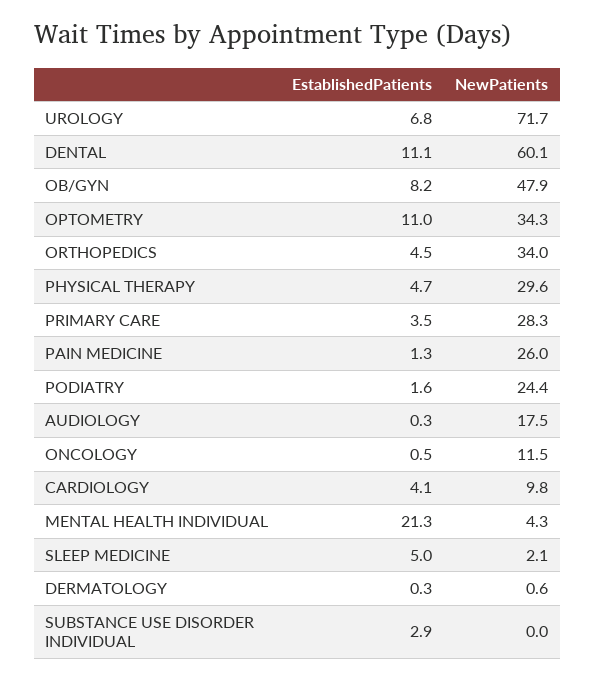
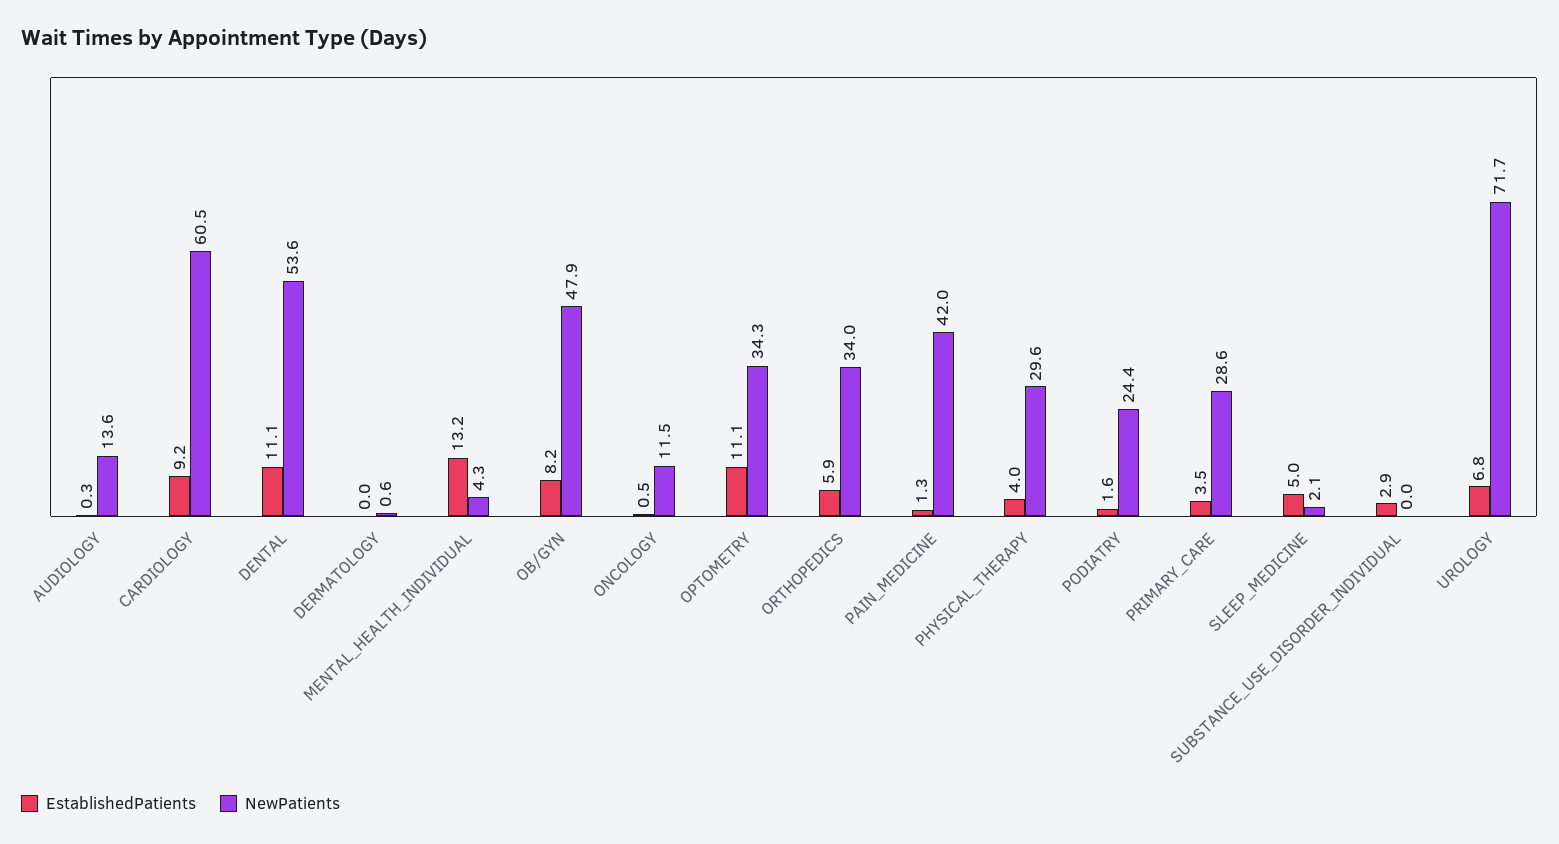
  {
    "EstablishedPatients": {
      "UROLOGY": 6.8,
      "DENTAL": 11.1,
      "OB/GYN": 8.2,
-     "OPTOMETRY": 11,
+     "OPTOMETRY": 11.1,
-     "ORTHOPEDICS": 4.5,
+     "ORTHOPEDICS": 5.9,
-     "PHYSICAL THERAPY": 4.7,
+     "PHYSICAL THERAPY": 4,
      "PRIMARY CARE": 3.5,
      "PAIN MEDICINE": 1.3,
      "PODIATRY": 1.6,
      "AUDIOLOGY": 0.3,
      "ONCOLOGY": 0.5,
-     "CARDIOLOGY": 4.1,
+     "CARDIOLOGY": 9.2,
-     "MENTAL HEALTH INDIVIDUAL": 21.3,
+     "MENTAL HEALTH INDIVIDUAL": 13.2,
      "SLEEP MEDICINE": 5,
-     "DERMATOLOGY": 0.3,
+     "DERMATOLOGY": 0,
      "SUBSTANCE USE DISORDER INDIVIDUAL": 2.9
    },
    "NewPatients": {
      "UROLOGY": 71.7,
-     "DENTAL": 60.1,
+     "DENTAL": 53.6,
      "OB/GYN": 47.9,
      "OPTOMETRY": 34.3,
      "ORTHOPEDICS": 34,
      "PHYSICAL THERAPY": 29.6,
-     "PRIMARY CARE": 28.3,
+     "PRIMARY CARE": 28.6,
-     "PAIN MEDICINE": 26,
+     "PAIN MEDICINE": 42,
      "PODIATRY": 24.4,
-     "AUDIOLOGY": 17.5,
+     "AUDIOLOGY": 13.6,
      "ONCOLOGY": 11.5,
-     "CARDIOLOGY": 9.8,
+     "CARDIOLOGY": 60.5,
      "MENTAL HEALTH INDIVIDUAL": 4.3,
      "SLEEP MEDICINE": 2.1,
      "DERMATOLOGY": 0.6,
      "SUBSTANCE USE DISORDER INDIVIDUAL": 0
    }
  }

